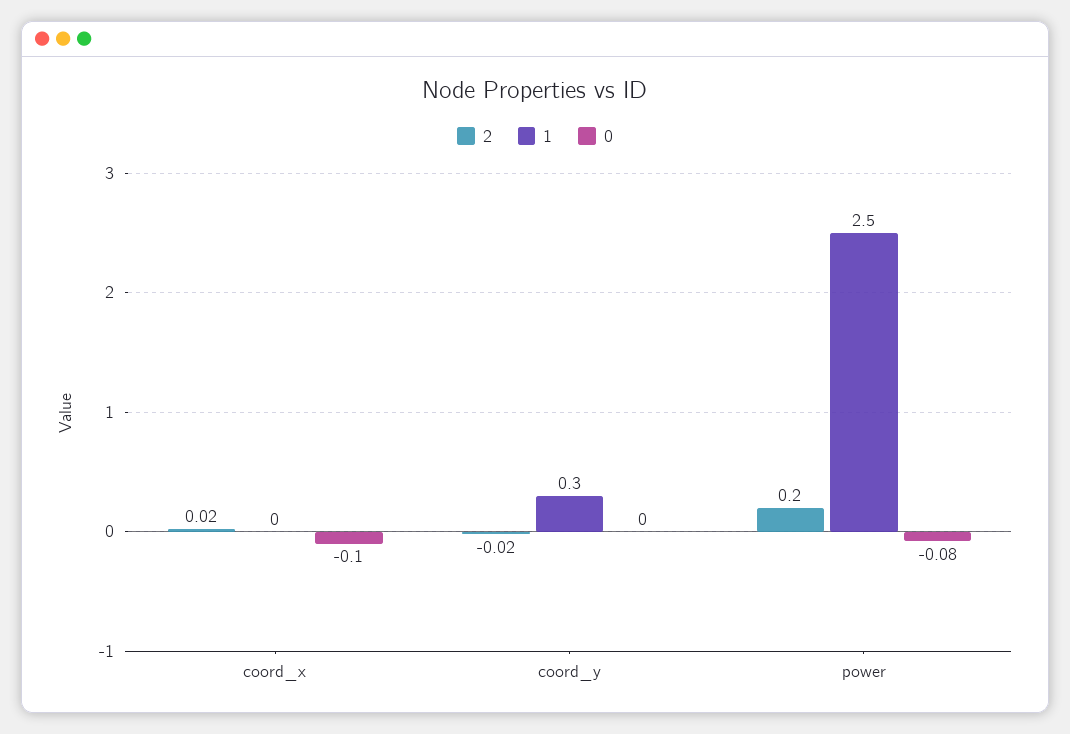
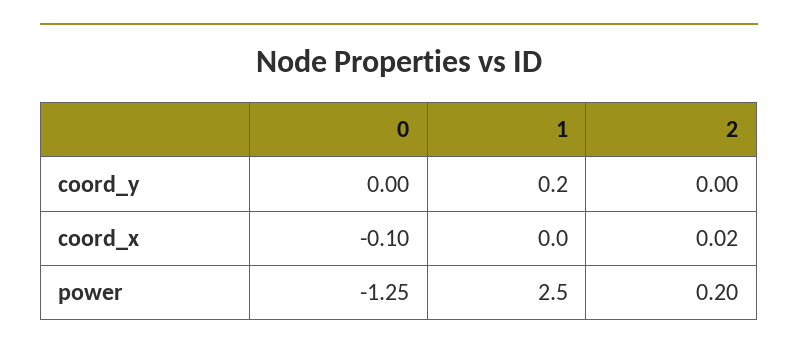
  {
    "2": {
      "coord_x": 0.02,
-     "coord_y": -0.02,
+     "coord_y": 0,
      "power": 0.2
    },
    "1": {
      "coord_x": 0,
-     "coord_y": 0.3,
+     "coord_y": 0.2,
      "power": 2.5
    },
    "0": {
      "coord_x": -0.1,
      "coord_y": 0,
-     "power": -0.08
+     "power": -1.25
    }
  }

